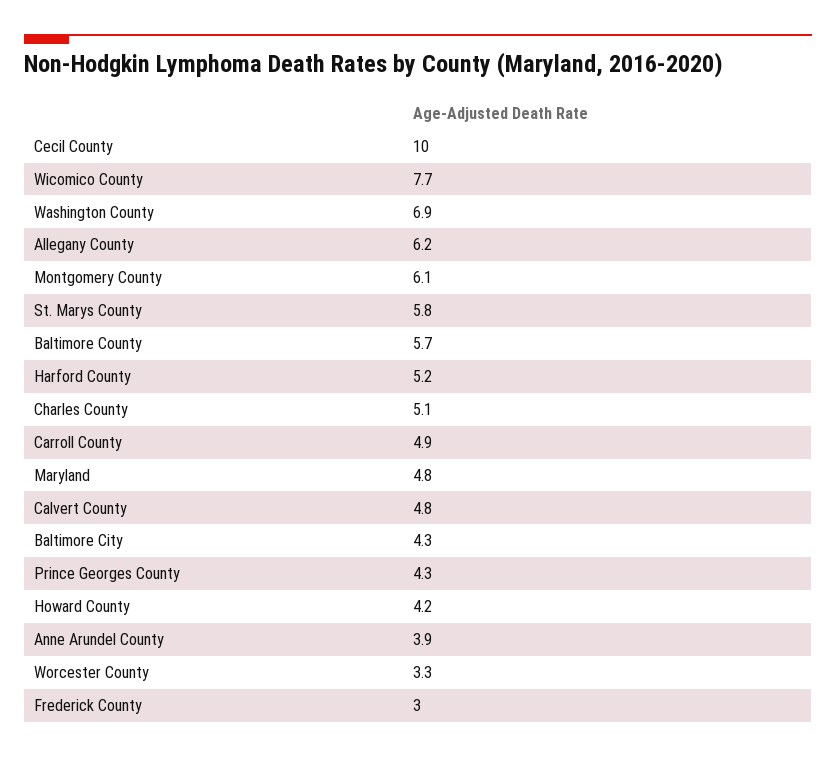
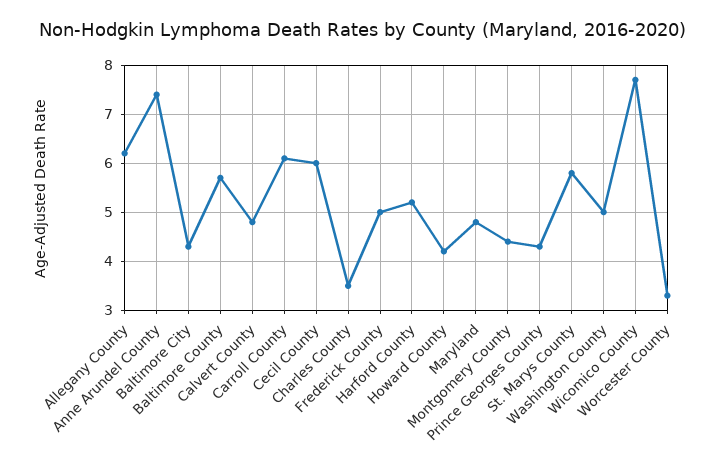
  {
-   "Cecil County": 10,
+   "Cecil County": 6,
    "Wicomico County": 7.7,
-   "Washington County": 6.9,
+   "Washington County": 5,
    "Allegany County": 6.2,
-   "Montgomery County": 6.1,
+   "Montgomery County": 4.5,
    "St. Marys County": 5.8,
    "Baltimore County": 5.7,
    "Harford County": 5.2,
-   "Charles County": 5.1,
+   "Charles County": 3.5,
-   "Carroll County": 4.9,
+   "Carroll County": 6,
    "Maryland": 4.8,
    "Calvert County": 4.8,
    "Baltimore City": 4.3,
    "Prince Georges County": 4.3,
    "Howard County": 4.2,
-   "Anne Arundel County": 3.9,
+   "Anne Arundel County": 7.5,
    "Worcester County": 3.3,
-   "Frederick County": 3
+   "Frederick County": 5
  }

